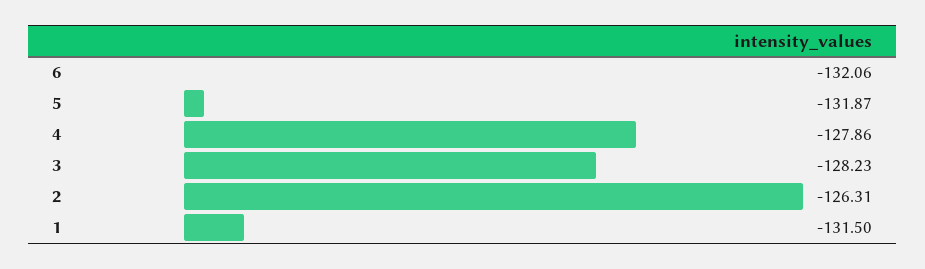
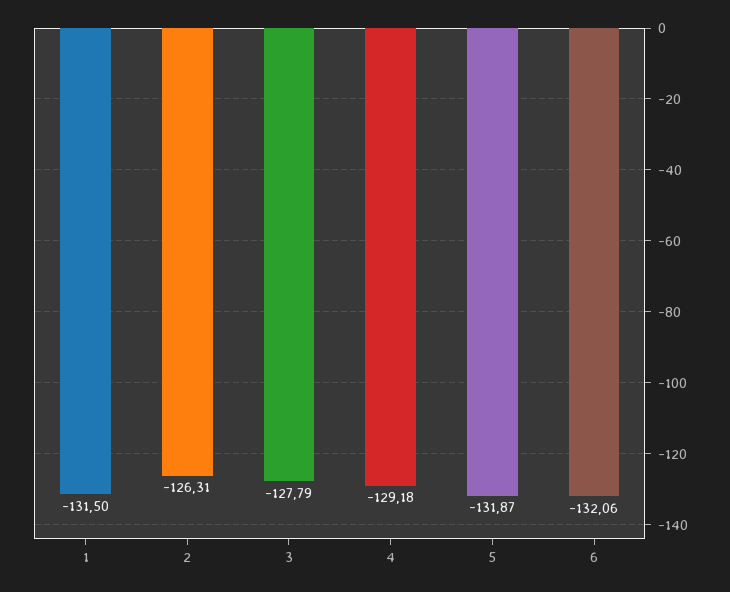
  {
    "6": -132.06,
    "5": -131.87,
-   "4": -127.86,
+   "4": -129.18,
-   "3": -128.23,
+   "3": -127.79,
    "2": -126.31,
    "1": -131.5
  }

